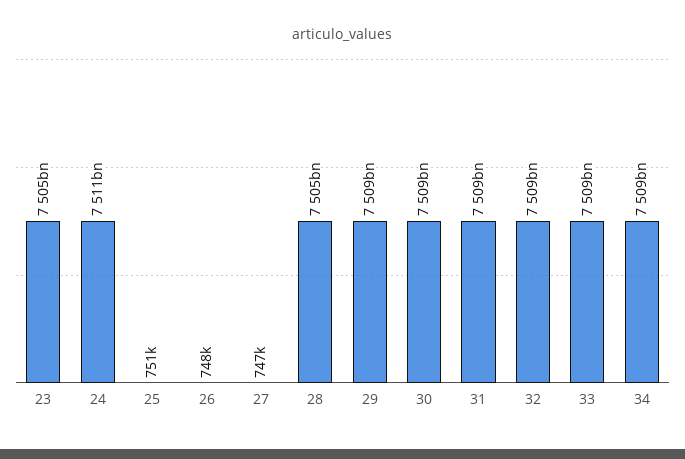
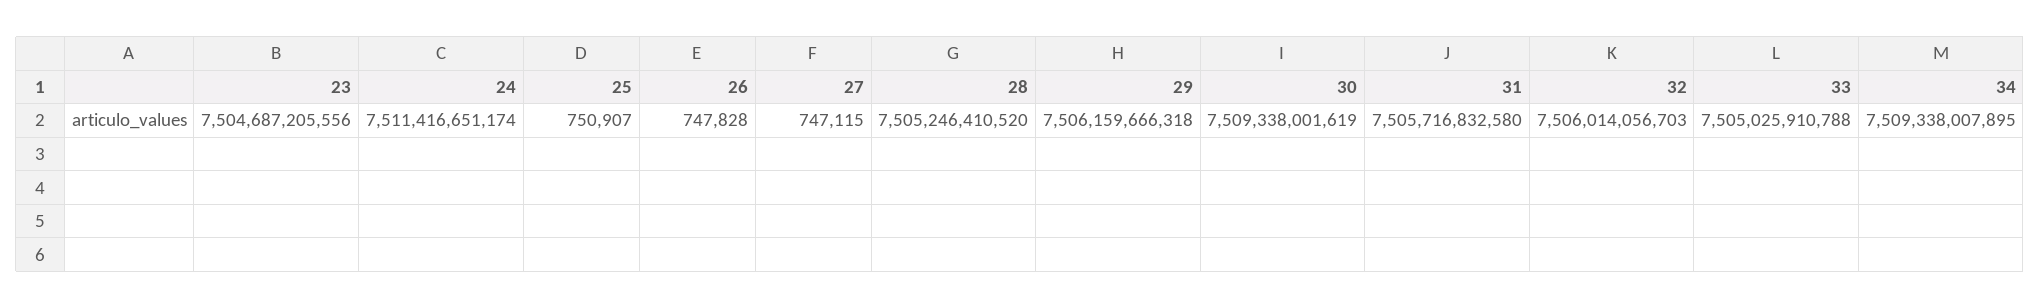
  {
    "23": 7504687205556,
    "24": 7511416651174,
    "25": 750907,
    "26": 747828,
    "27": 747115,
    "28": 7505246410520,
-   "29": 7509000000000,
+   "29": 7506159666318,
    "30": 7509338001619,
-   "31": 7509000000000,
+   "31": 7505716832580,
-   "32": 7509000000000,
+   "32": 7506014056703,
-   "33": 7509000000000,
+   "33": 7505025910788,
    "34": 7509338007895
  }

